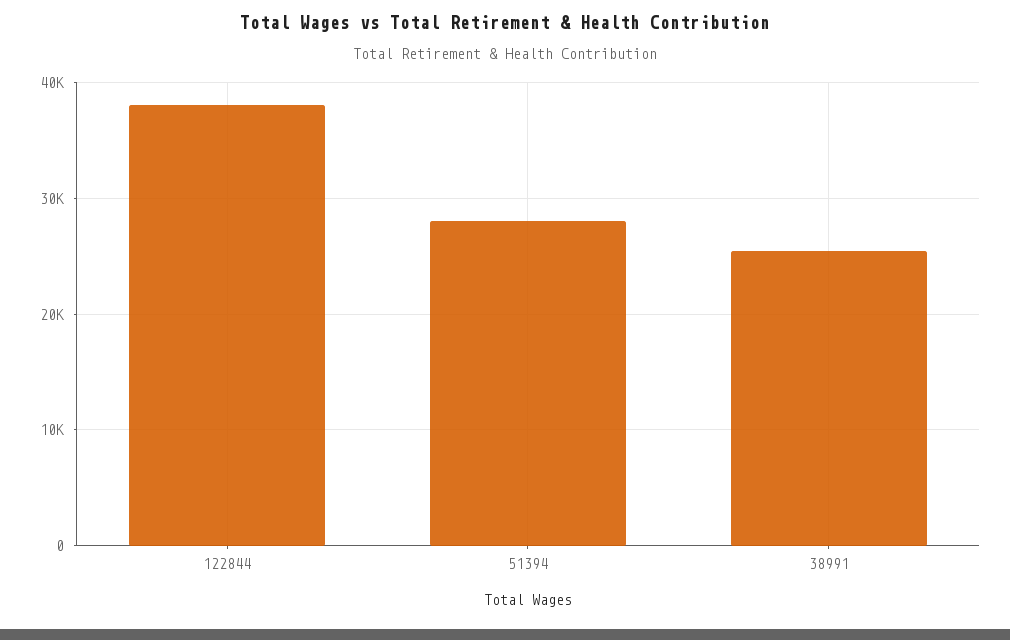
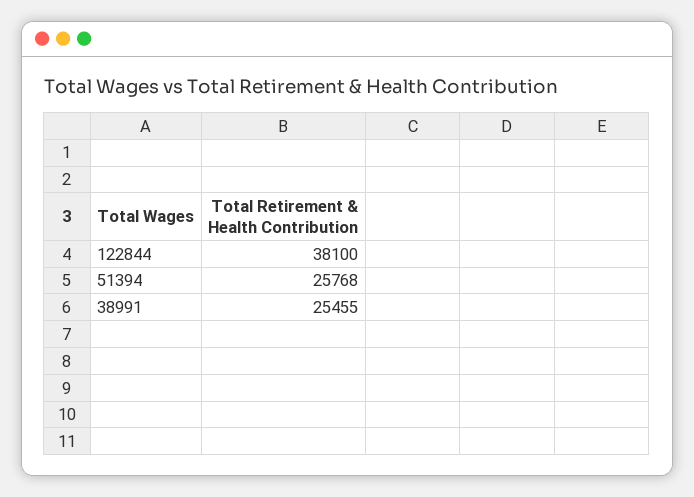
  {
    "122844": 38100,
-   "51394": 28000,
+   "51394": 25768,
    "38991": 25455
  }

